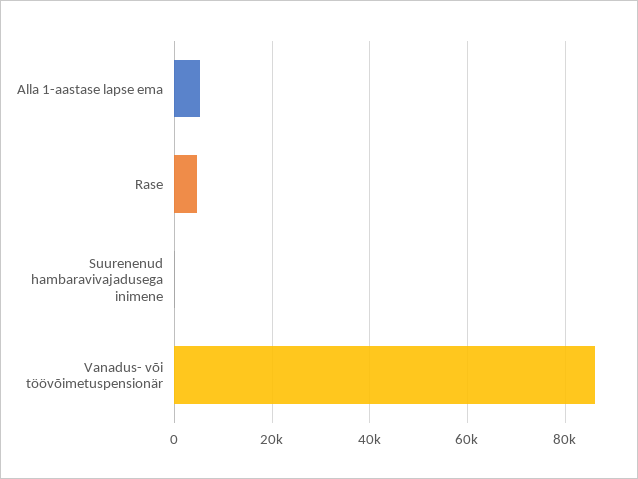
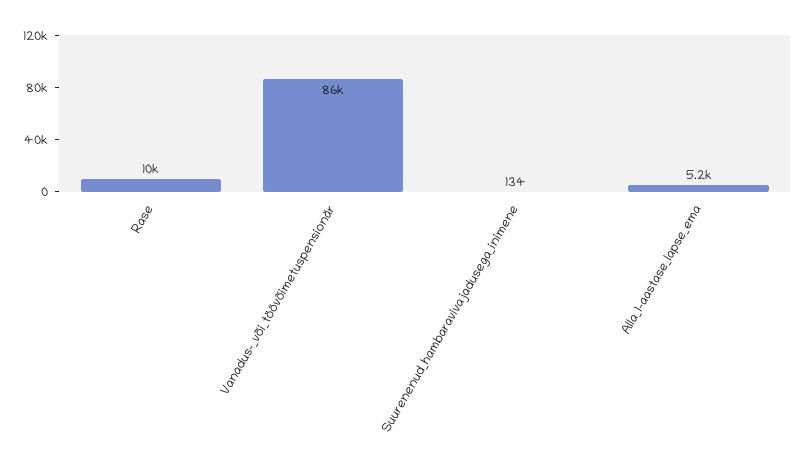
  {
    "Alla 1-aastase lapse ema": 5200,
-   "Rase": 4000,
+   "Rase": 10000,
    "Suurenenud hambaravivajadusega inimene": 134,
    "Vanadus- või töövõimetuspensionär": 86000
  }

